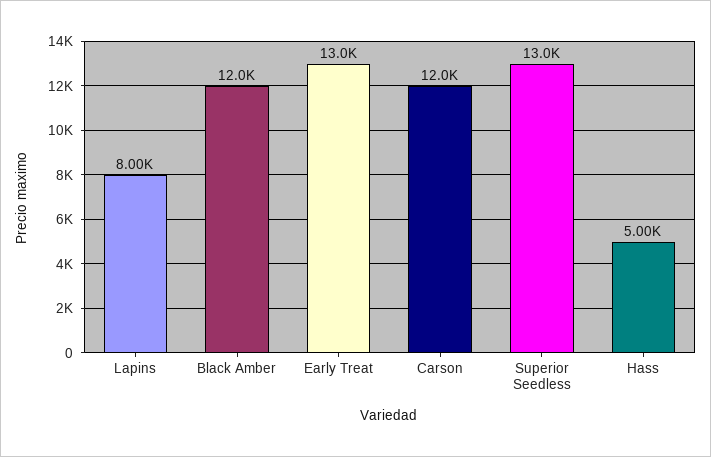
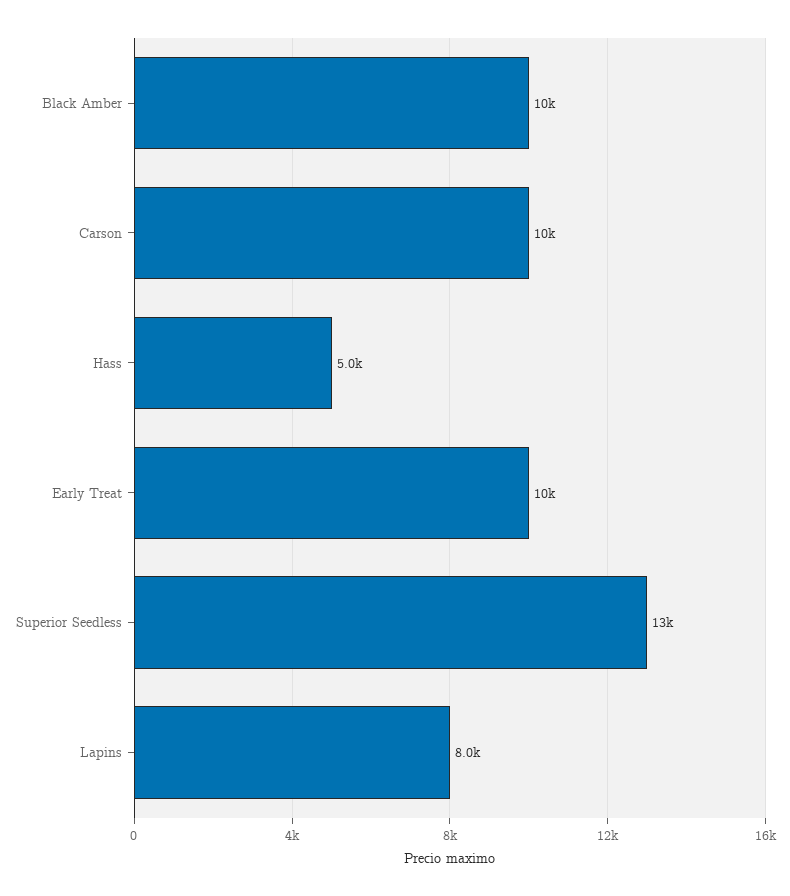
  {
    "Lapins": 8000,
-   "Black Amber": 12000,
+   "Black Amber": 10000,
-   "Early Treat": 13000,
+   "Early Treat": 10000,
-   "Carson": 12000,
+   "Carson": 10000,
    "Superior Seedless": 13000,
    "Hass": 5000
  }

